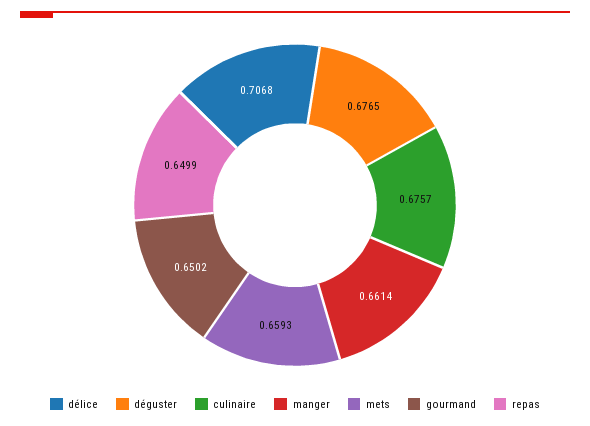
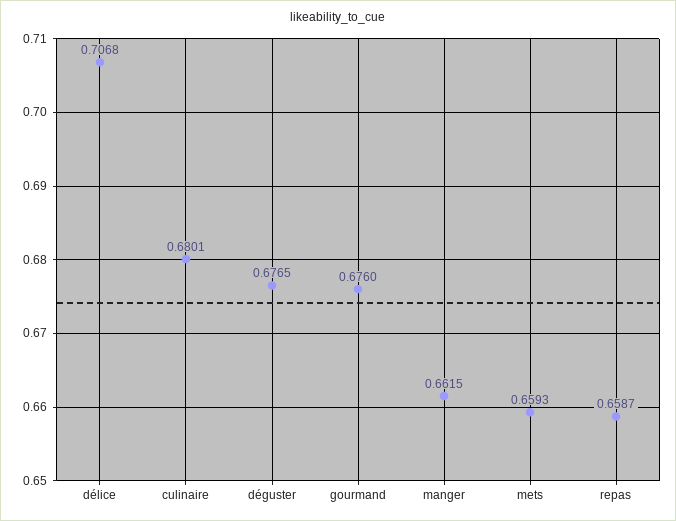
  {
    "délice": 0.7068,
    "déguster": 0.6765,
-   "culinaire": 0.6757,
+   "culinaire": 0.6801,
-   "manger": 0.6614,
+   "manger": 0.6615,
    "mets": 0.6593,
-   "gourmand": 0.6502,
+   "gourmand": 0.676,
-   "repas": 0.6499
+   "repas": 0.6587
  }

